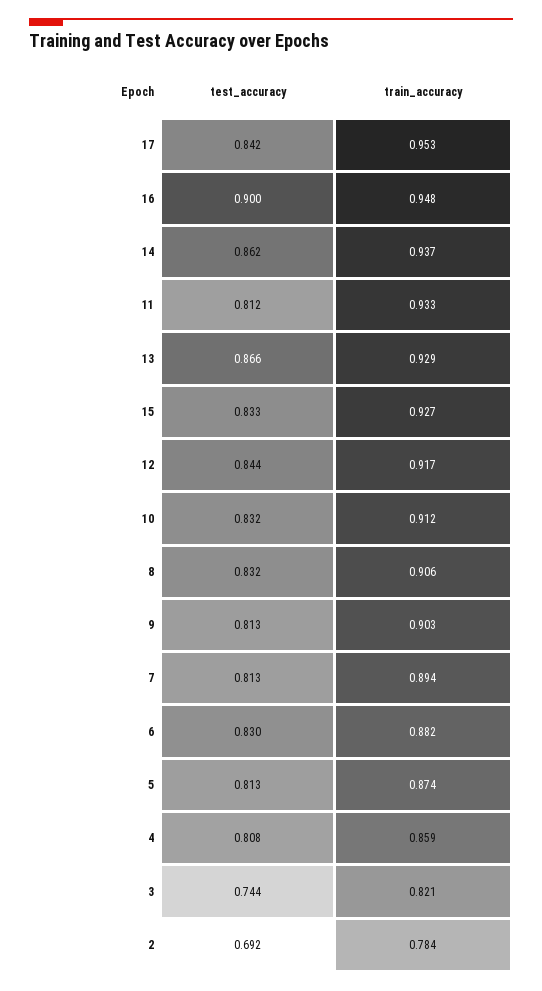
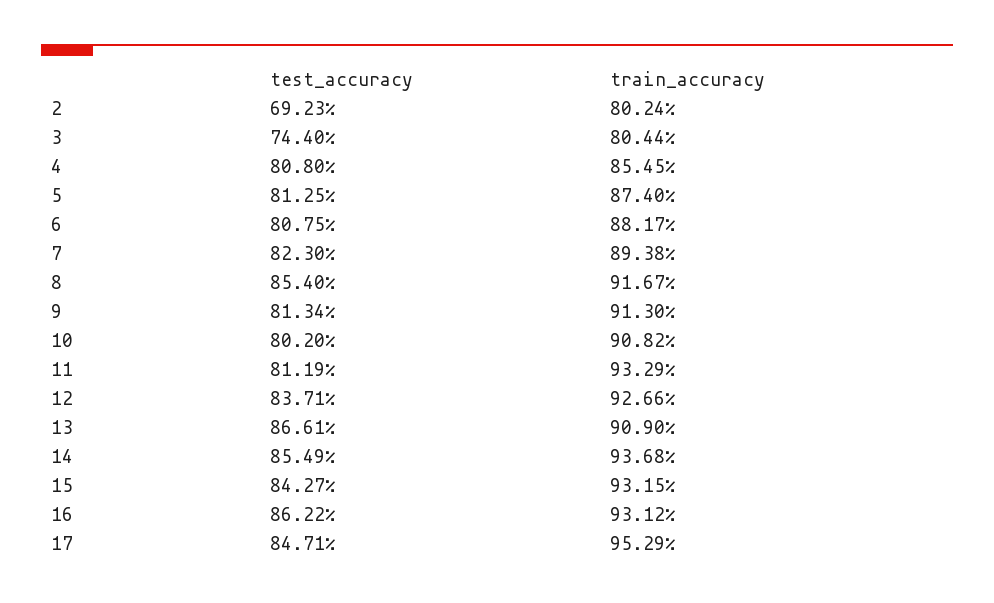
  {
    "test_accuracy": {
-     "17": 0.842,
+     "17": 0.8471,
-     "16": 0.9,
+     "16": 0.8622,
-     "14": 0.862,
+     "14": 0.8549,
      "11": 0.8119,
      "13": 0.8661,
-     "15": 0.833,
+     "15": 0.8427,
-     "12": 0.844,
+     "12": 0.8371,
-     "10": 0.832,
+     "10": 0.802,
-     "8": 0.832,
+     "8": 0.854,
      "9": 0.8134,
-     "7": 0.813,
+     "7": 0.823,
-     "6": 0.83,
+     "6": 0.8075,
      "5": 0.8125,
      "4": 0.808,
      "3": 0.744,
      "2": 0.6923
    },
    "train_accuracy": {
      "17": 0.9529,
-     "16": 0.948,
+     "16": 0.9312,
      "14": 0.9368,
      "11": 0.9329,
-     "13": 0.929,
+     "13": 0.909,
-     "15": 0.927,
+     "15": 0.9315,
-     "12": 0.917,
+     "12": 0.9266,
-     "10": 0.912,
+     "10": 0.9082,
-     "8": 0.906,
+     "8": 0.9167,
-     "9": 0.903,
+     "9": 0.913,
      "7": 0.8938,
      "6": 0.8817,
      "5": 0.874,
-     "4": 0.859,
+     "4": 0.8545,
-     "3": 0.821,
+     "3": 0.8044,
-     "2": 0.784
+     "2": 0.8024
    }
  }

